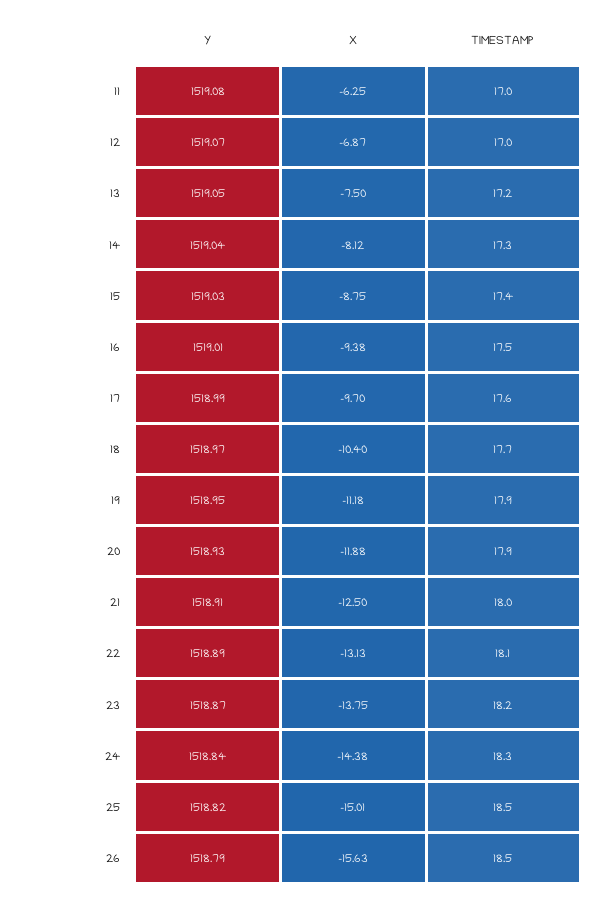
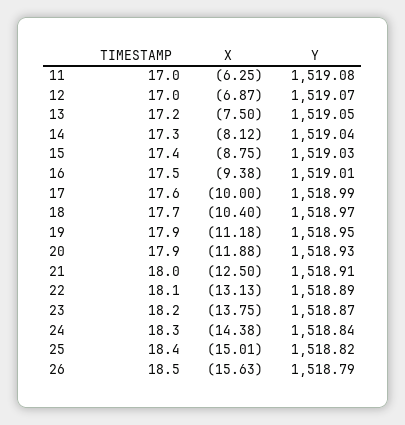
  {
    "Y": {
      "11": 1519.08,
      "12": 1519.07,
      "13": 1519.05,
      "14": 1519.04,
      "15": 1519.03,
      "16": 1519.01,
      "17": 1518.99,
      "18": 1518.97,
      "19": 1518.95,
      "20": 1518.93,
      "21": 1518.91,
      "22": 1518.89,
      "23": 1518.87,
      "24": 1518.84,
      "25": 1518.82,
      "26": 1518.79
    },
    "X": {
      "11": -6.25,
      "12": -6.87,
      "13": -7.5,
      "14": -8.12,
      "15": -8.75,
      "16": -9.38,
-     "17": -9.7,
+     "17": -10,
      "18": -10.4,
      "19": -11.18,
      "20": -11.88,
      "21": -12.5,
      "22": -13.13,
      "23": -13.75,
      "24": -14.38,
      "25": -15.01,
      "26": -15.63
    },
    "TIMESTAMP": {
      "11": 17,
      "12": 17,
      "13": 17.2,
      "14": 17.3,
      "15": 17.4,
      "16": 17.5,
      "17": 17.6,
      "18": 17.7,
      "19": 17.9,
      "20": 17.9,
      "21": 18,
      "22": 18.1,
      "23": 18.2,
      "24": 18.3,
-     "25": 18.5,
+     "25": 18.4,
      "26": 18.5
    }
  }

